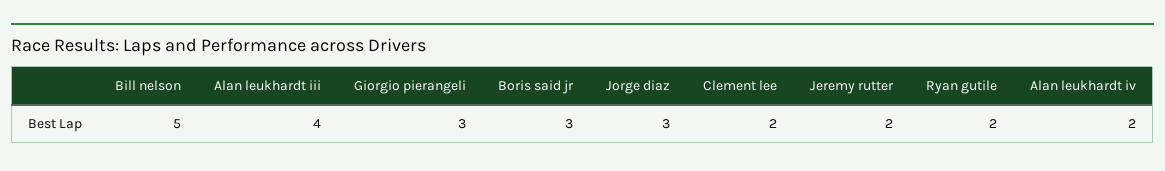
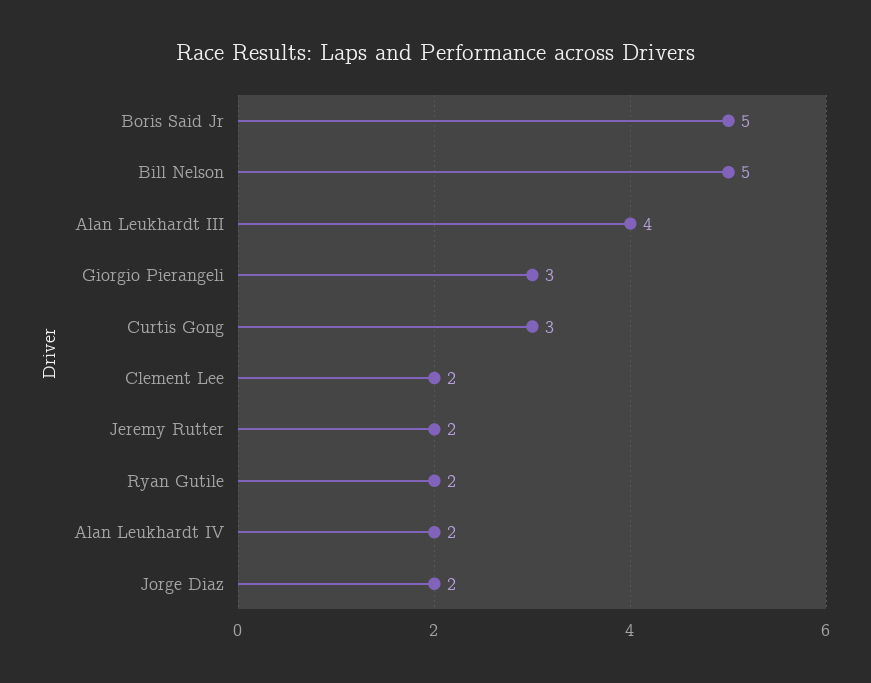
  {
    "Bill nelson": 5,
    "Alan leukhardt iii": 4,
    "Giorgio pierangeli": 3,
-   "Boris said jr": 3,
+   "Boris said jr": 5,
-   "Jorge diaz": 3,
+   "Jorge diaz": 2,
    "Clement lee": 2,
    "Jeremy rutter": 2,
    "Ryan gutile": 2,
-   "Alan leukhardt iv": 2
+   "Alan leukhardt iv": 2,
+   "Curtis Gong": 3
  }

